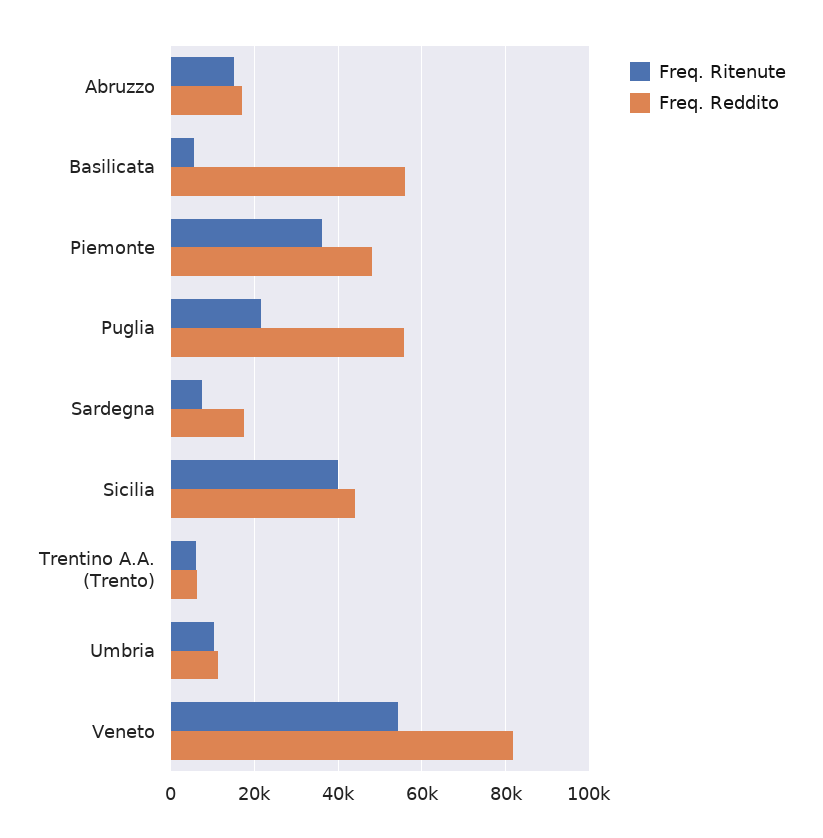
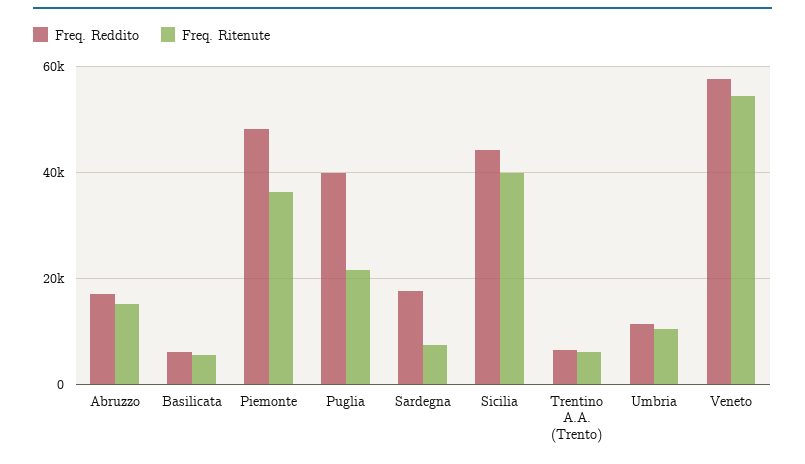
  {
    "Freq. Ritenute": {
      "Abruzzo": 16000,
      "Basilicata": 6000,
      "Piemonte": 36000,
      "Puglia": 22000,
      "Sardegna": 8000,
      "Sicilia": 40000,
      "Trentino A.A. (Trento)": 6000,
      "Umbria": 10000,
      "Veneto": 54000
    },
    "Freq. Reddito": {
      "Abruzzo": 16000,
-     "Basilicata": 56000,
+     "Basilicata": 6000,
      "Piemonte": 48000,
-     "Puglia": 56000,
+     "Puglia": 40000,
      "Sardegna": 18000,
      "Sicilia": 44000,
      "Trentino A.A. (Trento)": 6000,
      "Umbria": 12000,
-     "Veneto": 82000
+     "Veneto": 58000
    }
  }

